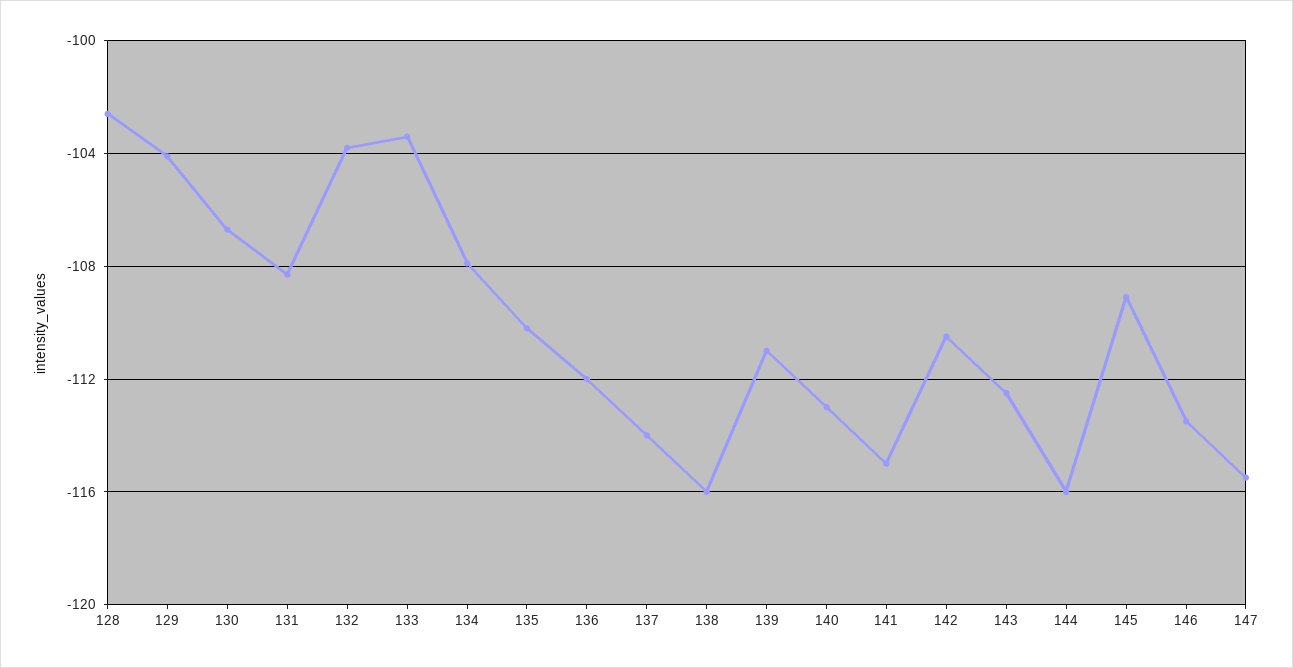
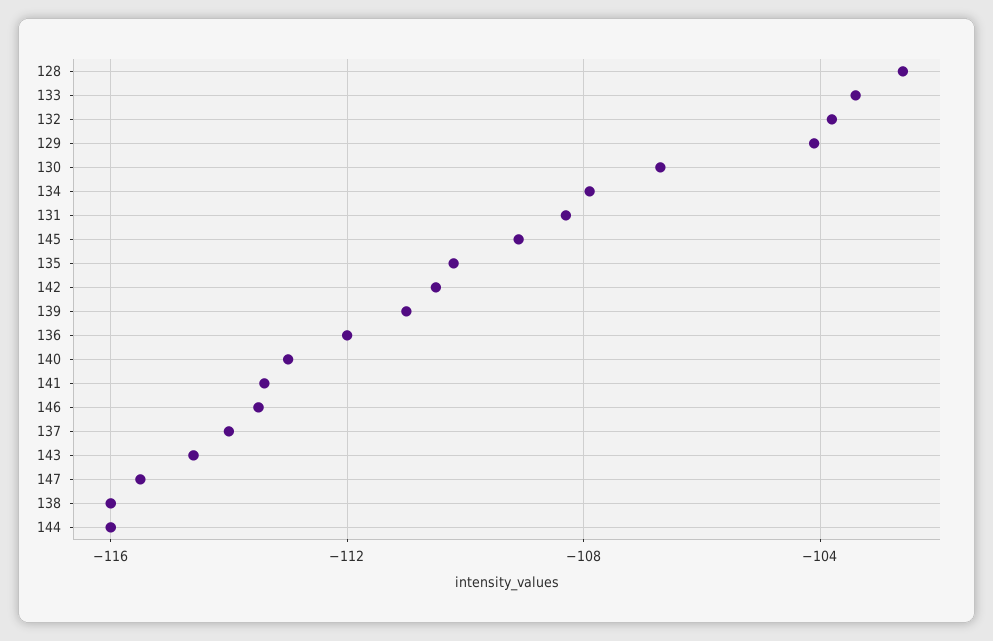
  {
    "128": -102.5,
    "129": -104,
    "130": -106.5,
    "131": -108.5,
    "132": -104,
    "133": -103.5,
    "134": -108,
    "135": -110,
    "136": -112,
    "137": -114,
    "138": -116,
    "139": -111,
    "140": -113,
-   "141": -115,
+   "141": -113.5,
    "142": -110.5,
-   "143": -112.5,
+   "143": -114.5,
    "144": -116,
    "145": -109,
    "146": -113.5,
    "147": -115.5
  }

